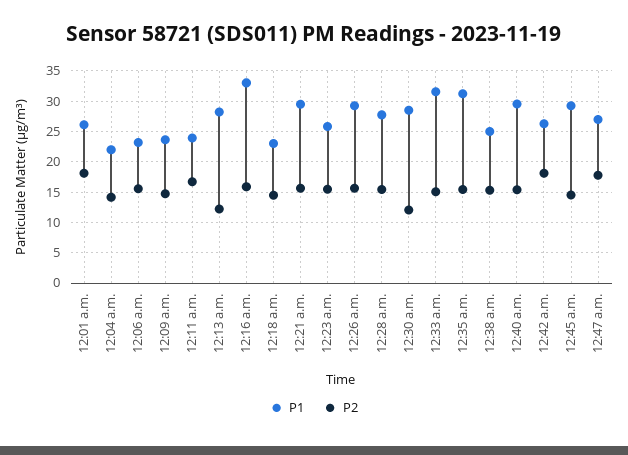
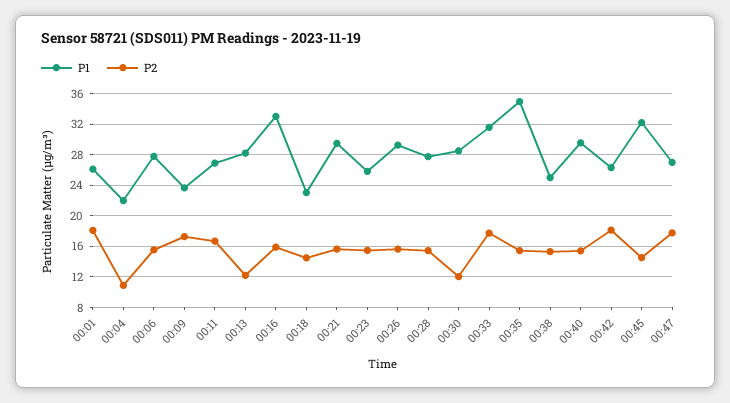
  {
    "P1": {
      "12:01 a.m.": 26,
      "12:04 a.m.": 22,
-     "12:06 a.m.": 23,
+     "12:06 a.m.": 28,
      "12:09 a.m.": 24,
-     "12:11 a.m.": 24,
+     "12:11 a.m.": 27,
      "12:13 a.m.": 28,
      "12:16 a.m.": 33,
      "12:18 a.m.": 23,
      "12:21 a.m.": 30,
      "12:23 a.m.": 26,
      "12:26 a.m.": 29,
      "12:28 a.m.": 28,
      "12:30 a.m.": 29,
      "12:33 a.m.": 32,
-     "12:35 a.m.": 31,
+     "12:35 a.m.": 35,
      "12:38 a.m.": 25,
      "12:40 a.m.": 30,
      "12:42 a.m.": 26,
-     "12:45 a.m.": 29,
+     "12:45 a.m.": 32,
      "12:47 a.m.": 27
    },
    "P2": {
      "12:01 a.m.": 18,
-     "12:04 a.m.": 14,
+     "12:04 a.m.": 11,
      "12:06 a.m.": 16,
-     "12:09 a.m.": 15,
+     "12:09 a.m.": 17,
      "12:11 a.m.": 17,
      "12:13 a.m.": 12,
      "12:16 a.m.": 16,
      "12:18 a.m.": 14,
      "12:21 a.m.": 16,
      "12:23 a.m.": 15,
      "12:26 a.m.": 16,
      "12:28 a.m.": 15,
      "12:30 a.m.": 12,
-     "12:33 a.m.": 15,
+     "12:33 a.m.": 18,
      "12:35 a.m.": 15,
      "12:38 a.m.": 15,
      "12:40 a.m.": 15,
      "12:42 a.m.": 18,
      "12:45 a.m.": 15,
      "12:47 a.m.": 18
    }
  }

